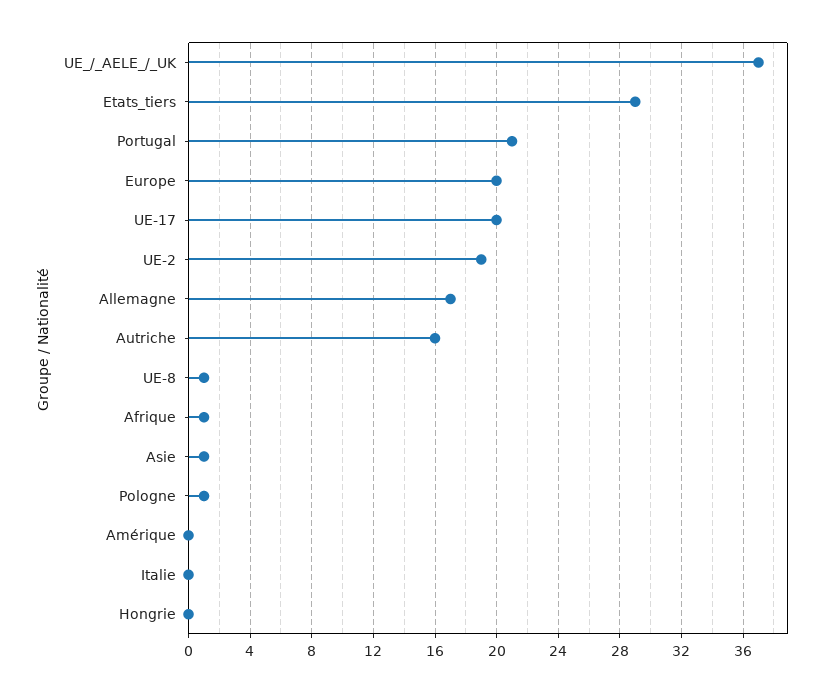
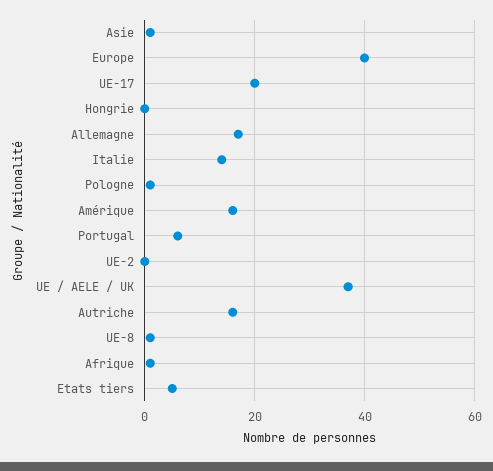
  {
    "UE_/_AELE_/_UK": 37,
-   "Etats_tiers": 29,
+   "Etats_tiers": 5,
-   "Portugal": 21,
+   "Portugal": 5,
-   "Europe": 20,
+   "Europe": 40,
    "UE-17": 20,
-   "UE-2": 19,
+   "UE-2": 0,
    "Allemagne": 17,
    "Autriche": 16,
    "UE-8": 1,
    "Afrique": 1,
    "Asie": 1,
    "Pologne": 1,
-   "Amérique": 0,
+   "Amérique": 15,
-   "Italie": 0,
+   "Italie": 15,
    "Hongrie": 0
  }

